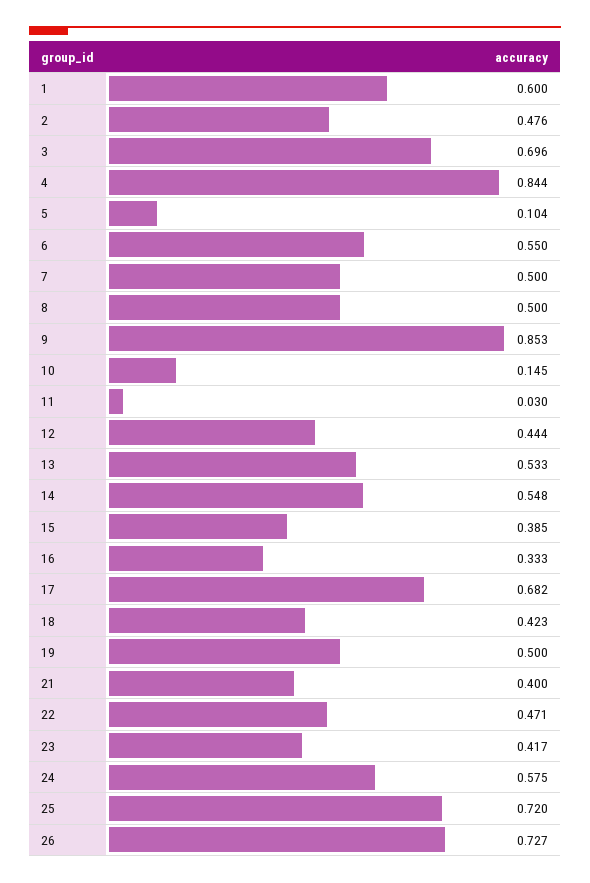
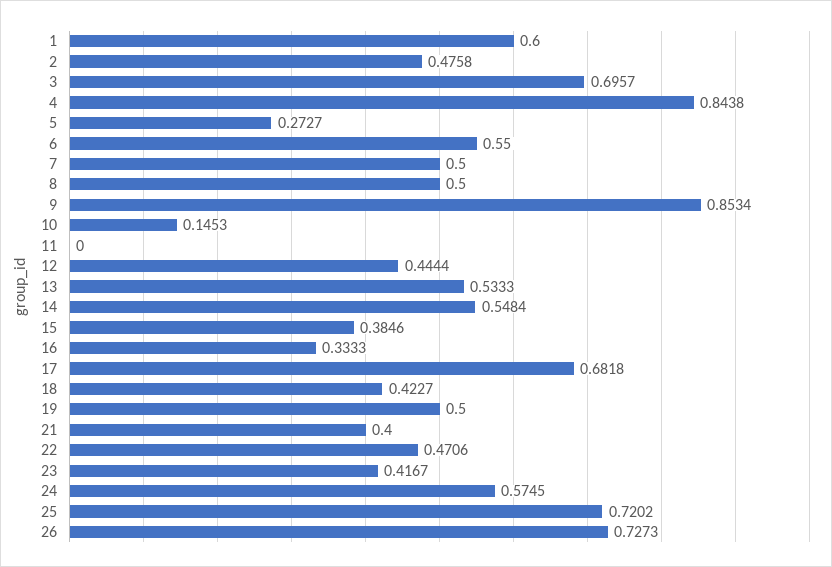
  {
    "1": 0.6,
    "2": 0.4758,
    "3": 0.6957,
    "4": 0.8438,
-   "5": 0.104,
+   "5": 0.2727,
    "6": 0.55,
    "7": 0.5,
    "8": 0.5,
    "9": 0.8534,
    "10": 0.1453,
-   "11": 0.03,
+   "11": 0,
    "12": 0.4444,
    "13": 0.5333,
    "14": 0.5484,
    "15": 0.3846,
    "16": 0.3333,
    "17": 0.6818,
    "18": 0.4227,
    "19": 0.5,
    "21": 0.4,
    "22": 0.4706,
    "23": 0.4167,
    "24": 0.5745,
    "25": 0.7202,
    "26": 0.7273
  }

